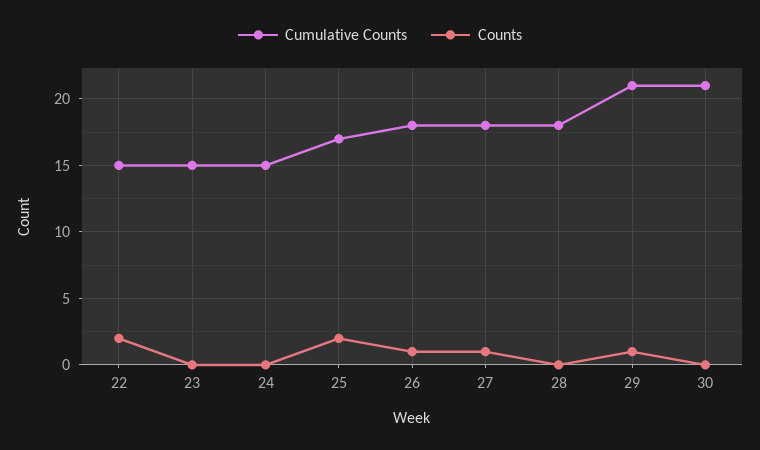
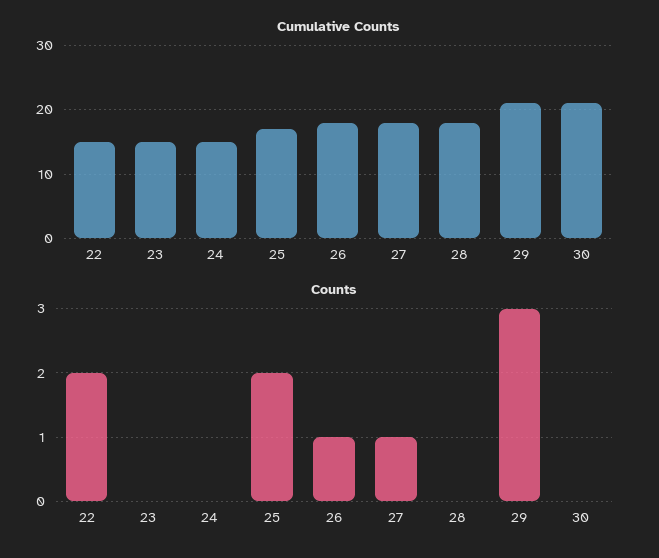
  {
    "Cumulative Counts": {
      "22": 15,
      "23": 15,
      "24": 15,
      "25": 17,
      "26": 18,
      "27": 18,
      "28": 18,
      "29": 21,
      "30": 21
    },
    "Counts": {
      "22": 2,
      "23": 0,
      "24": 0,
      "25": 2,
      "26": 1,
      "27": 1,
      "28": 0,
-     "29": 1,
+     "29": 3,
      "30": 0
    }
  }

